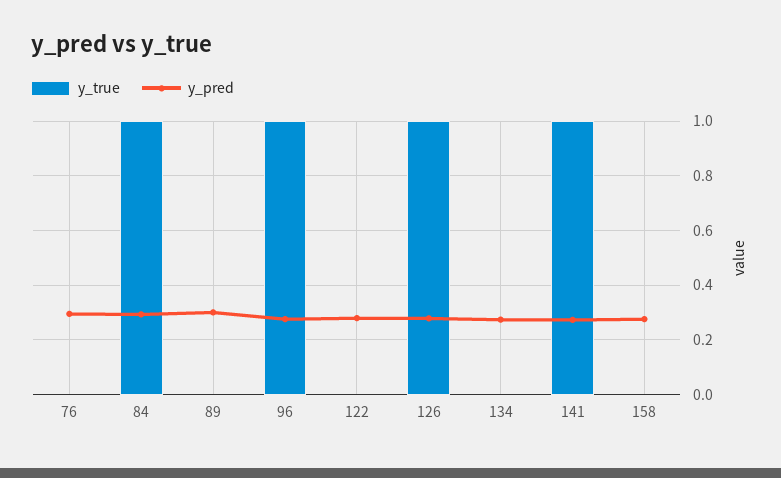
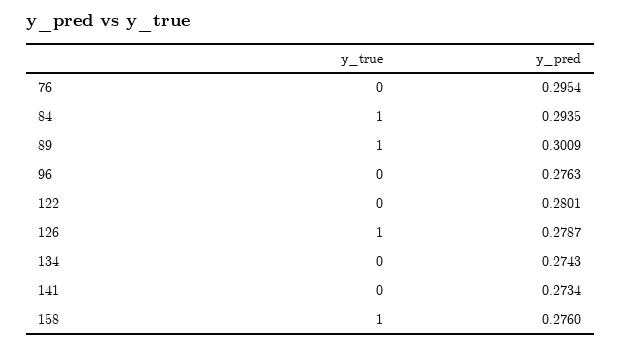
  {
    "y_true": {
      "76": 0,
      "84": 1,
-     "89": 0,
+     "89": 1,
-     "96": 1,
+     "96": 0,
      "122": 0,
      "126": 1,
      "134": 0,
-     "141": 1,
+     "141": 0,
-     "158": 0
+     "158": 1
    },
    "y_pred": {
      "76": 0.2954,
      "84": 0.2935,
      "89": 0.3009,
      "96": 0.2763,
      "122": 0.2801,
      "126": 0.2787,
      "134": 0.2743,
      "141": 0.2734,
      "158": 0.276
    }
  }

